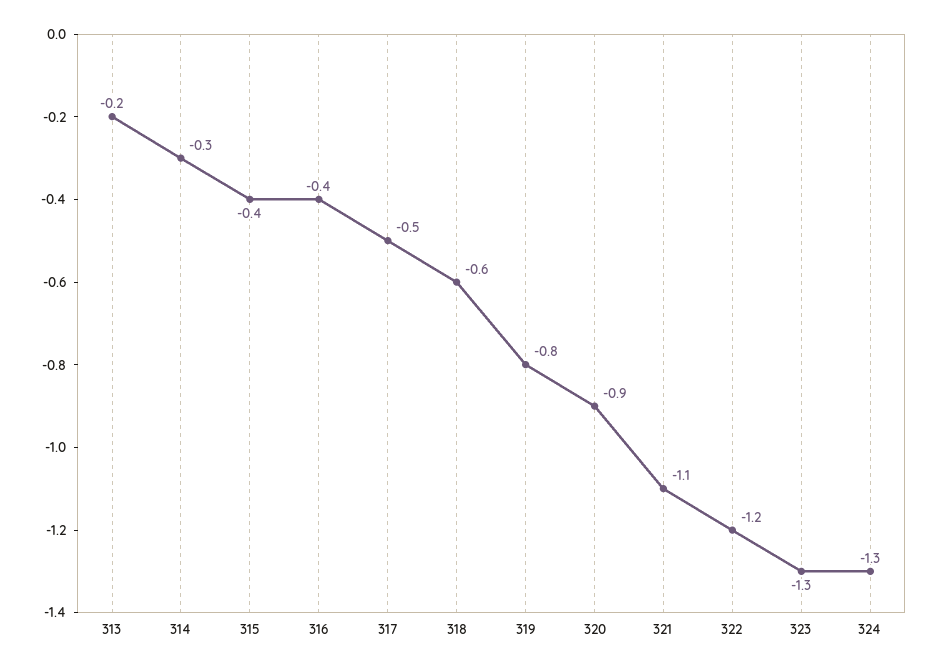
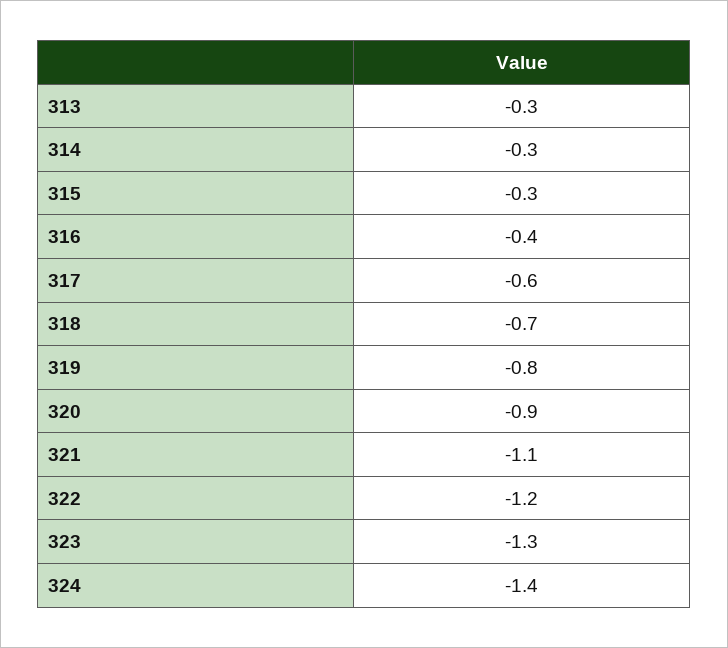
  {
-   "313": -0.2,
+   "313": -0.3,
    "314": -0.3,
-   "315": -0.4,
+   "315": -0.3,
    "316": -0.4,
-   "317": -0.5,
+   "317": -0.6,
-   "318": -0.6,
+   "318": -0.7,
    "319": -0.8,
    "320": -0.9,
    "321": -1.1,
    "322": -1.2,
    "323": -1.3,
-   "324": -1.3
+   "324": -1.4
  }

